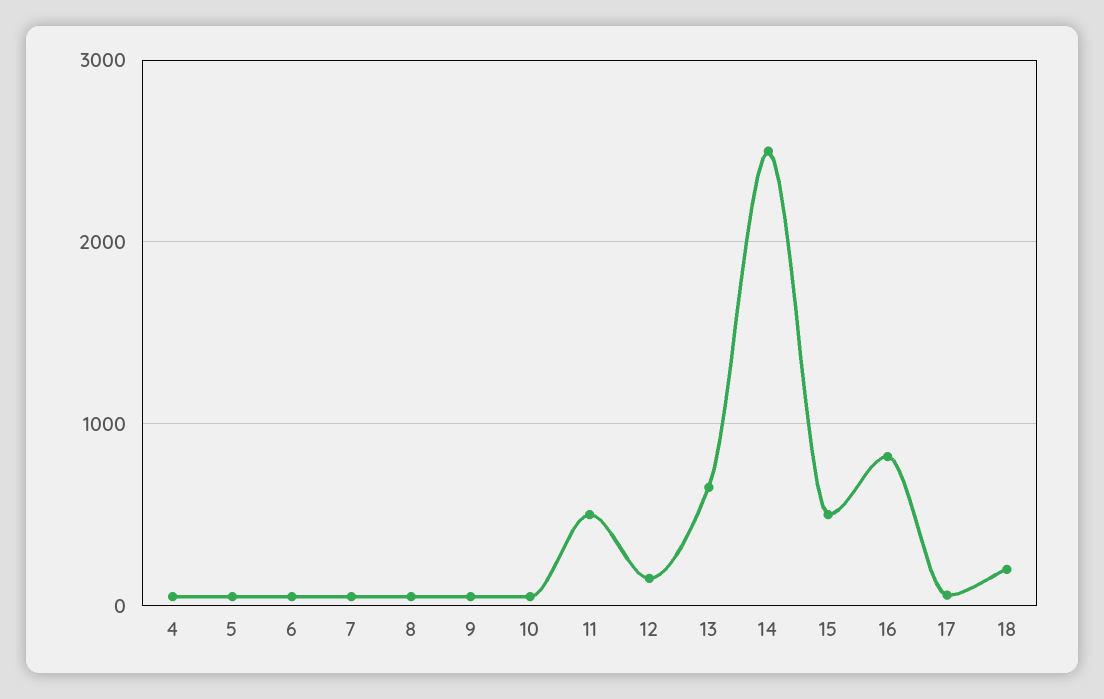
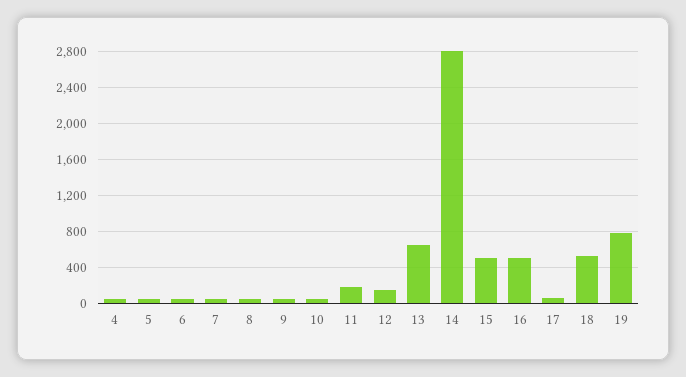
  {
    "4": 100,
    "5": 100,
    "6": 100,
    "7": 100,
    "8": 100,
    "9": 100,
    "10": 100,
-   "11": 500,
+   "11": 200,
    "12": 200,
    "13": 700,
-   "14": 2500,
+   "14": 2800,
    "15": 500,
-   "16": 800,
+   "16": 500,
    "17": 100,
-   "18": 200
+   "18": 500,
+   "19": 800
  }

